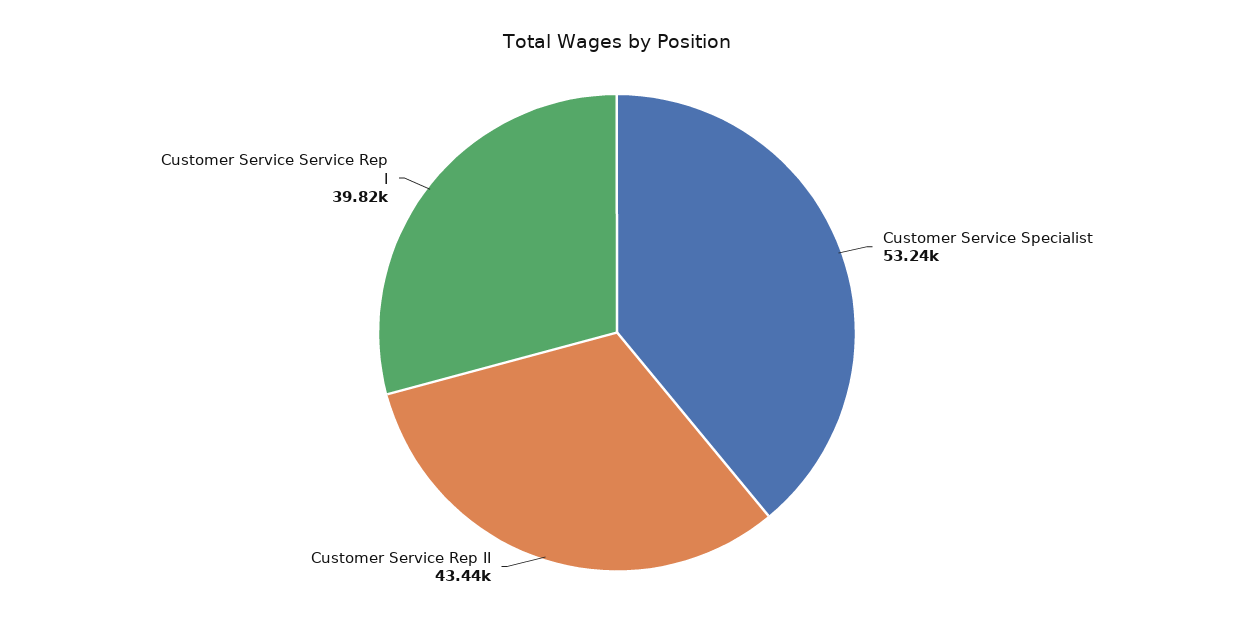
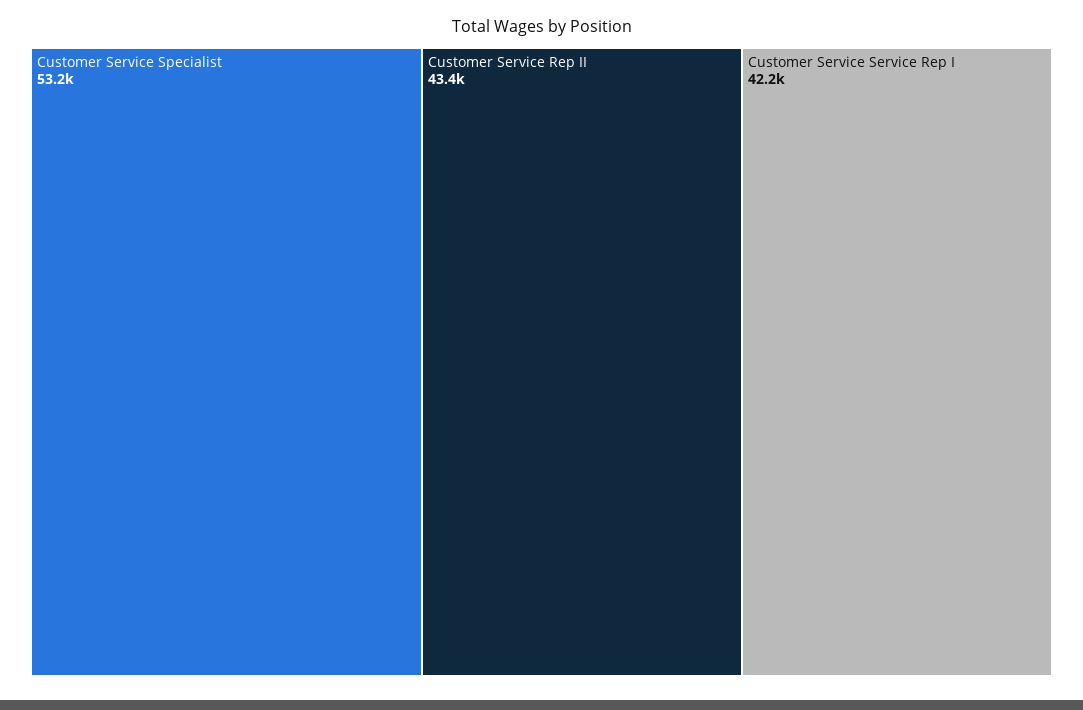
  {
    "Customer Service Specialist": 53240,
    "Customer Service Rep II": 43440,
-   "Customer Service Service Rep I": 39820
+   "Customer Service Service Rep I": 42200
  }

